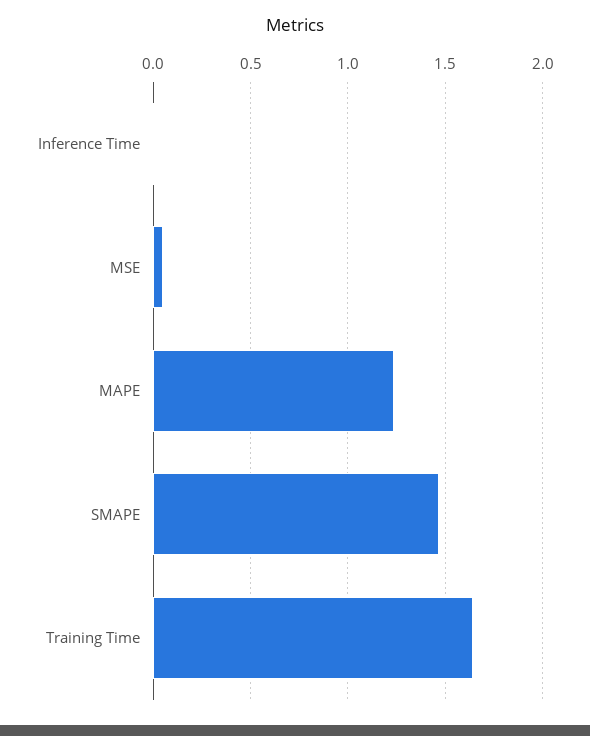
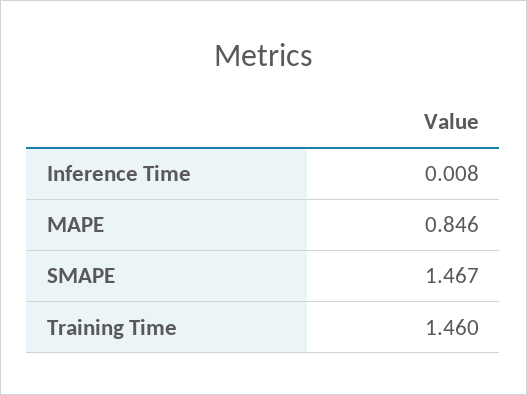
  {
    "Inference Time": 0.008,
-   "MSE": 0.05,
-   "MAPE": 1.25,
+   "MAPE": 0.846,
    "SMAPE": 1.467,
-   "Training Time": 1.65
+   "Training Time": 1.46
  }

